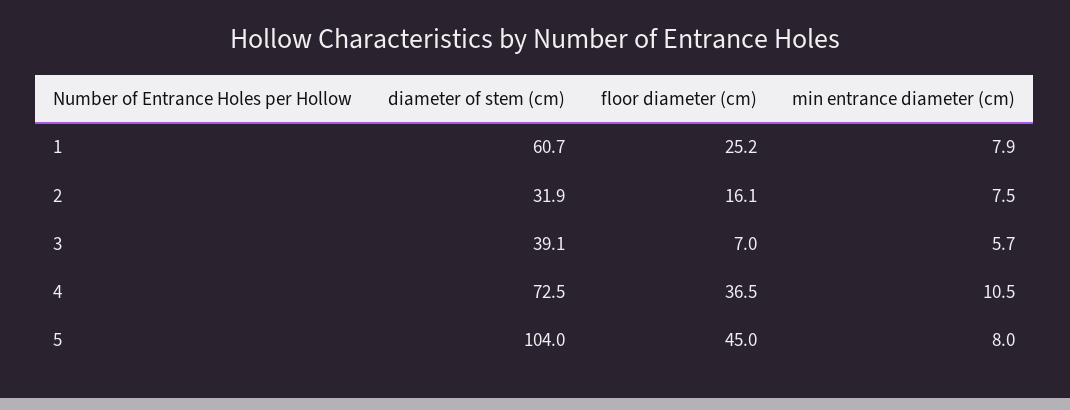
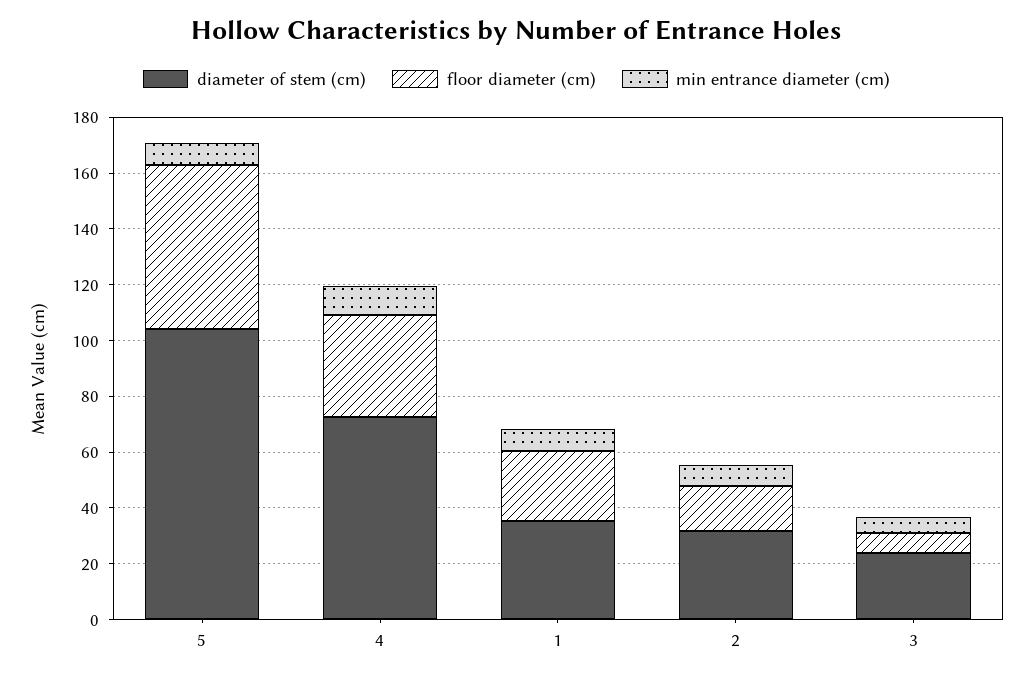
  {
    "diameter of stem (cm)": {
-     "1": 60.7,
+     "1": 35,
      "2": 31.9,
-     "3": 39.1,
+     "3": 25,
      "4": 72.5,
      "5": 104
    },
    "floor diameter (cm)": {
      "1": 25.2,
      "2": 16.1,
      "3": 7,
      "4": 36.5,
-     "5": 45
+     "5": 60
    },
    "min entrance diameter (cm)": {
      "1": 7.9,
      "2": 7.5,
      "3": 5.7,
      "4": 10.5,
      "5": 8
    }
  }

